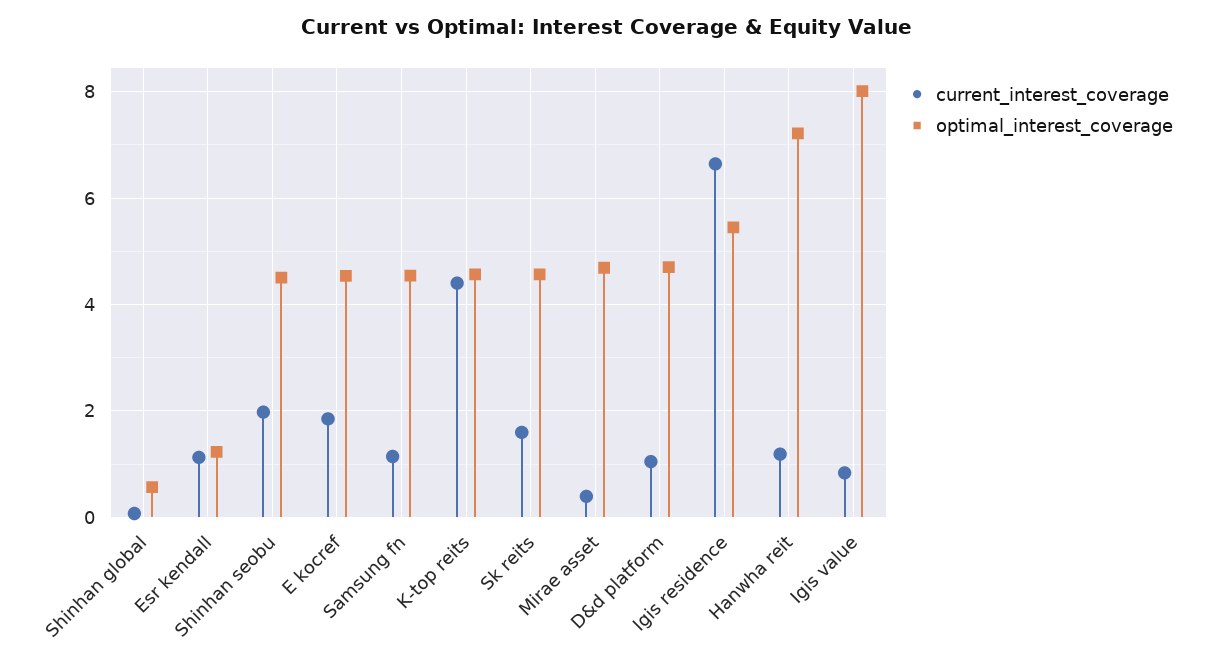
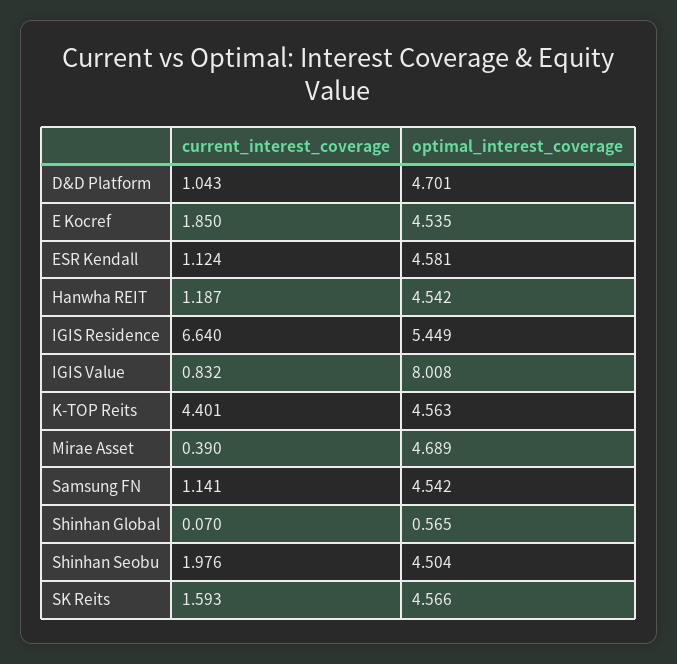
  {
    "current_interest_coverage": {
      "Shinhan global": 0.07,
      "Esr kendall": 1.124,
      "Shinhan seobu": 1.976,
      "E kocref": 1.85,
      "Samsung fn": 1.141,
      "K-top reits": 4.401,
      "Sk reits": 1.593,
      "Mirae asset": 0.39,
      "D&d platform": 1.043,
      "Igis residence": 6.64,
      "Hanwha reit": 1.187,
      "Igis value": 0.832
    },
    "optimal_interest_coverage": {
      "Shinhan global": 0.565,
-     "Esr kendall": 1.2,
+     "Esr kendall": 4.581,
      "Shinhan seobu": 4.504,
      "E kocref": 4.535,
      "Samsung fn": 4.542,
      "K-top reits": 4.563,
      "Sk reits": 4.566,
      "Mirae asset": 4.689,
      "D&d platform": 4.701,
      "Igis residence": 5.449,
-     "Hanwha reit": 7.2,
+     "Hanwha reit": 4.542,
      "Igis value": 8.008
    }
  }

